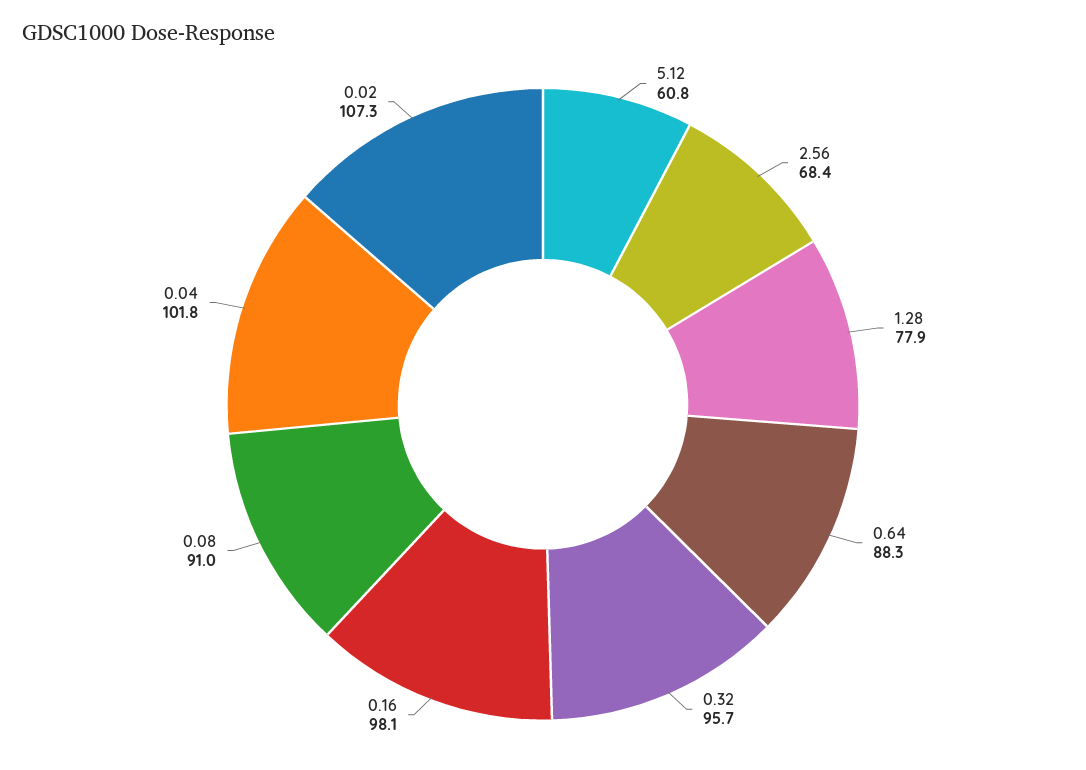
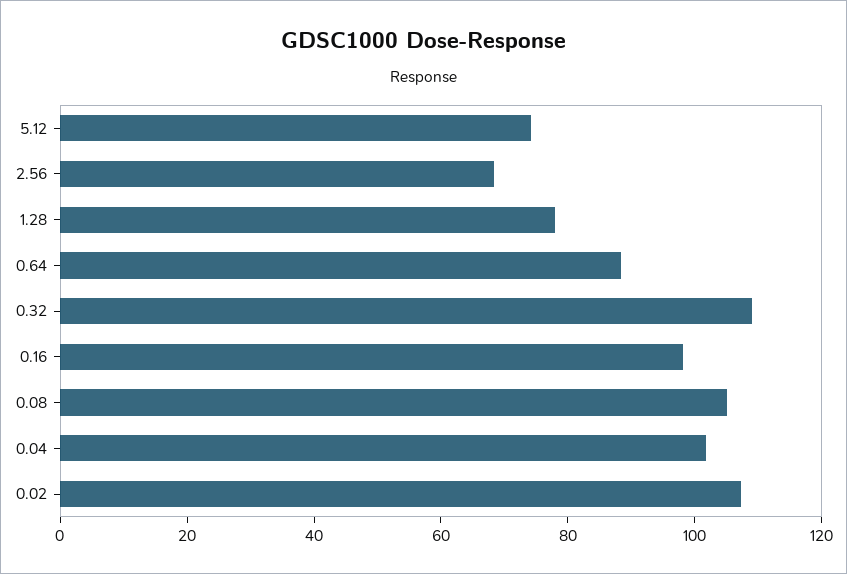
  {
-   "5.12": 60.8,
+   "5.12": 75,
    "2.56": 68.4,
    "1.28": 77.9,
    "0.64": 88.3,
-   "0.32": 95.7,
+   "0.32": 110,
    "0.16": 98.1,
-   "0.08": 91,
+   "0.08": 105,
    "0.04": 101.8,
    "0.02": 107.3
  }

